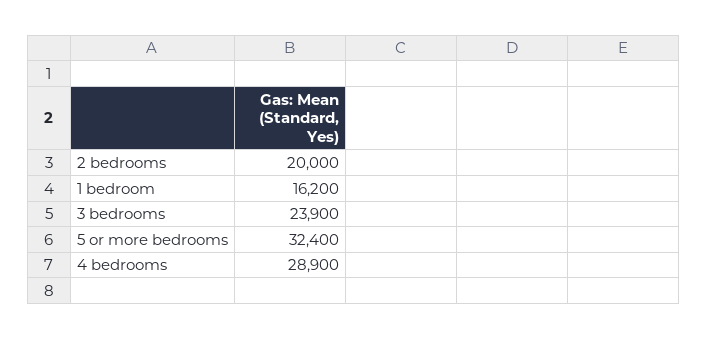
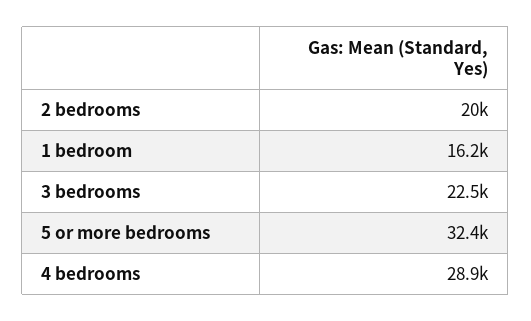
  {
    "2 bedrooms": 20000,
    "1 bedroom": 16200,
-   "3 bedrooms": 23900,
+   "3 bedrooms": 22500,
    "5 or more bedrooms": 32400,
    "4 bedrooms": 28900
  }

